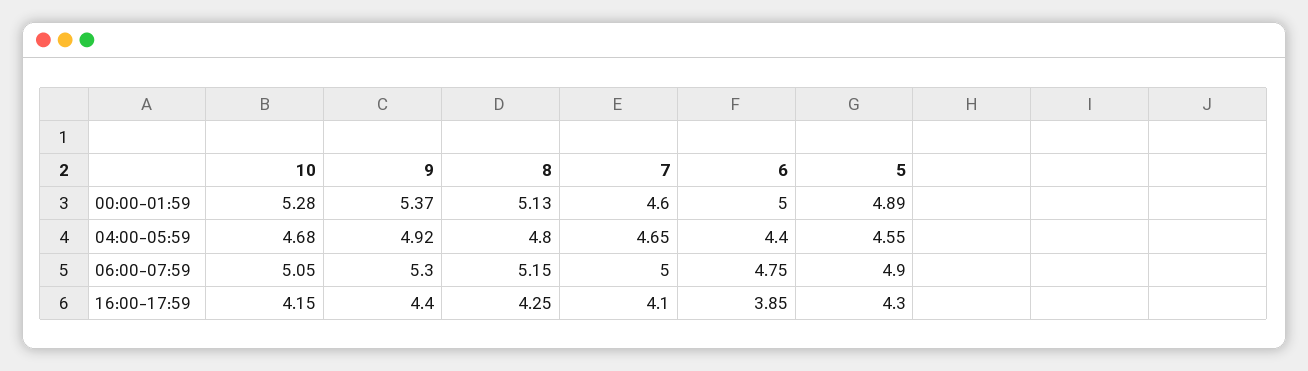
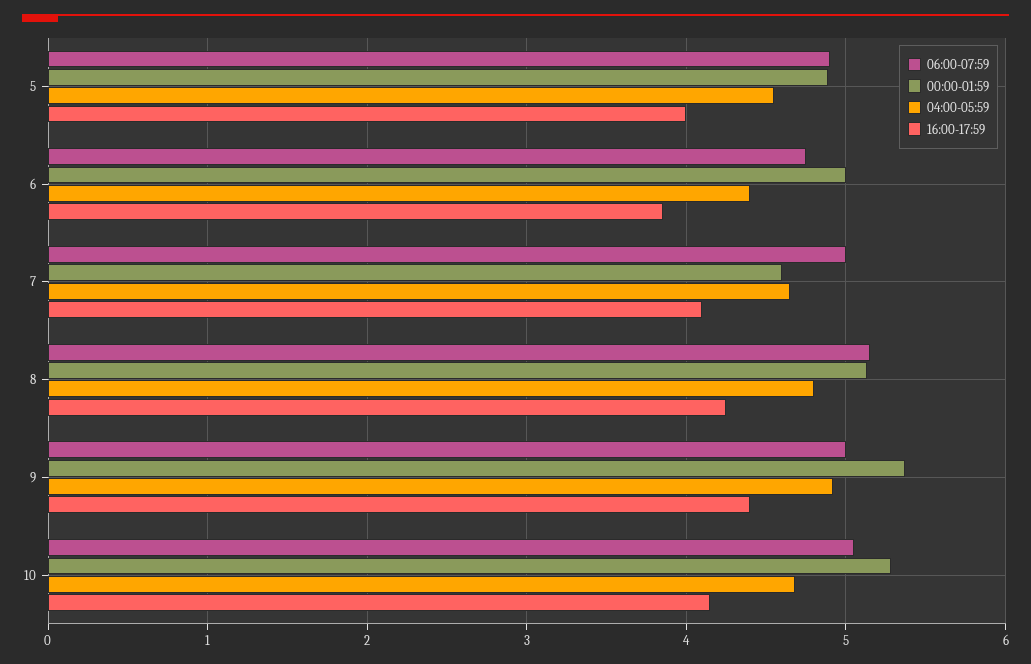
  {
    "00:00-01:59": {
      "10": 5.28,
      "9": 5.37,
      "8": 5.13,
      "7": 4.6,
      "6": 5,
      "5": 4.89
    },
    "04:00-05:59": {
      "10": 4.68,
      "9": 4.92,
      "8": 4.8,
      "7": 4.65,
      "6": 4.4,
      "5": 4.55
    },
    "06:00-07:59": {
      "10": 5.05,
-     "9": 5.3,
+     "9": 5,
      "8": 5.15,
      "7": 5,
      "6": 4.75,
      "5": 4.9
    },
    "16:00-17:59": {
      "10": 4.15,
      "9": 4.4,
      "8": 4.25,
      "7": 4.1,
      "6": 3.85,
-     "5": 4.3
+     "5": 4
    }
  }

